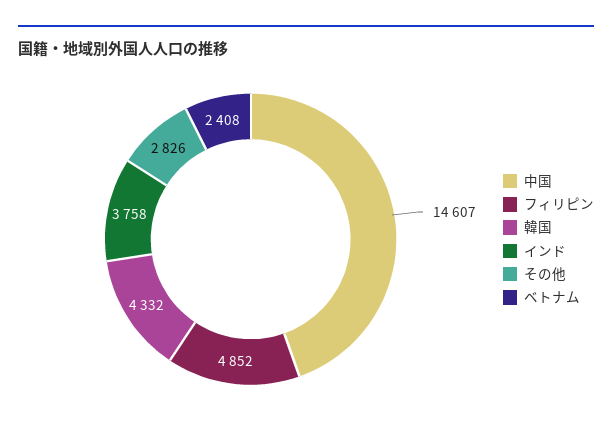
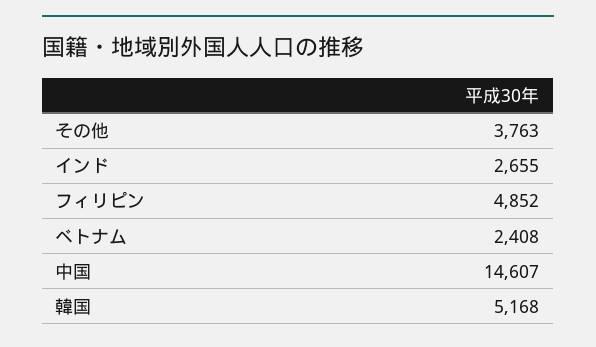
  {
    "中国": 14607,
    "フィリピン": 4852,
-   "韓国": 4332,
+   "韓国": 5168,
-   "インド": 3758,
+   "インド": 2655,
-   "その他": 2826,
+   "その他": 3763,
    "ベトナム": 2408
  }

